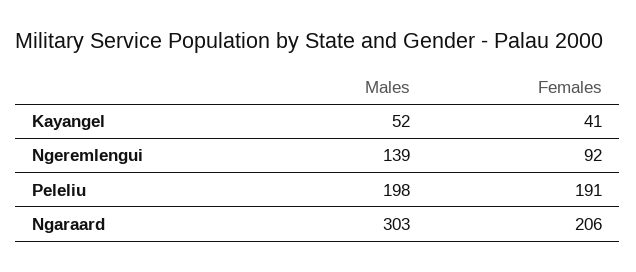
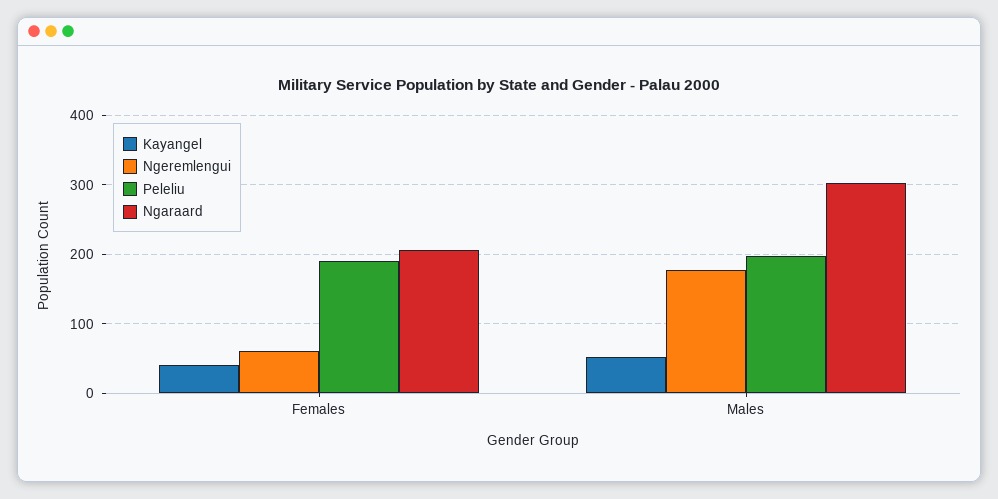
  {
    "Kayangel": {
      "Males": 52,
      "Females": 41
    },
    "Ngeremlengui": {
-     "Males": 139,
+     "Males": 180,
-     "Females": 92
+     "Females": 60
    },
    "Peleliu": {
      "Males": 198,
      "Females": 191
    },
    "Ngaraard": {
      "Males": 303,
      "Females": 206
    }
  }

